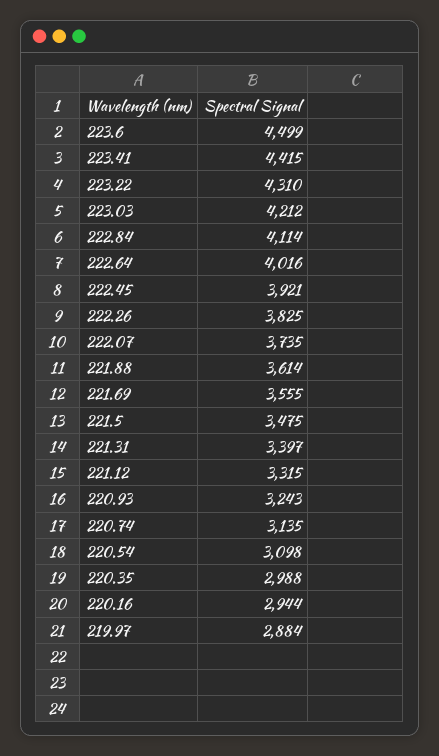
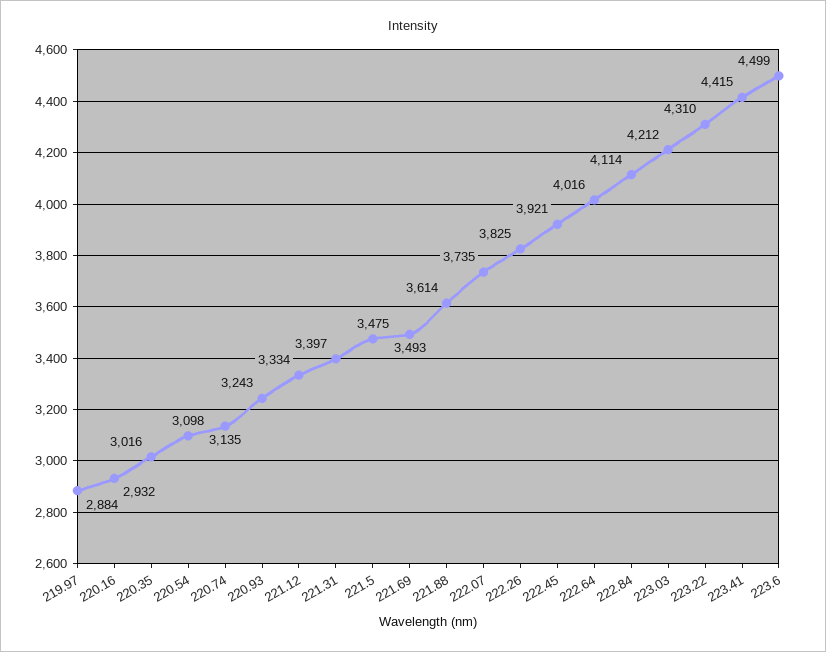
  {
    "223.6": 4499,
    "223.41": 4415,
    "223.22": 4310,
    "223.03": 4212,
    "222.84": 4114,
    "222.64": 4016,
    "222.45": 3921,
    "222.26": 3825,
    "222.07": 3735,
    "221.88": 3614,
-   "221.69": 3555,
+   "221.69": 3493,
    "221.5": 3475,
    "221.31": 3397,
-   "221.12": 3315,
+   "221.12": 3334,
    "220.93": 3243,
    "220.74": 3135,
    "220.54": 3098,
-   "220.35": 2988,
+   "220.35": 3016,
-   "220.16": 2944,
+   "220.16": 2932,
    "219.97": 2884
  }

